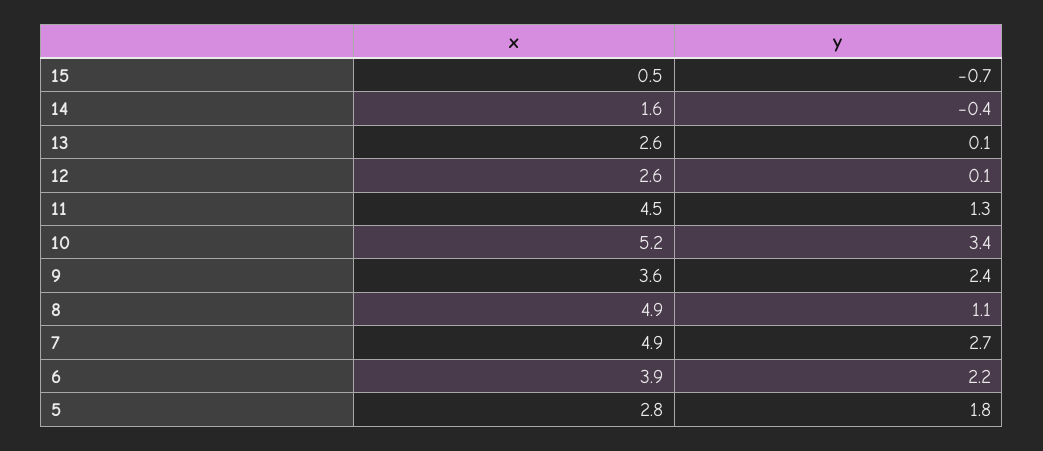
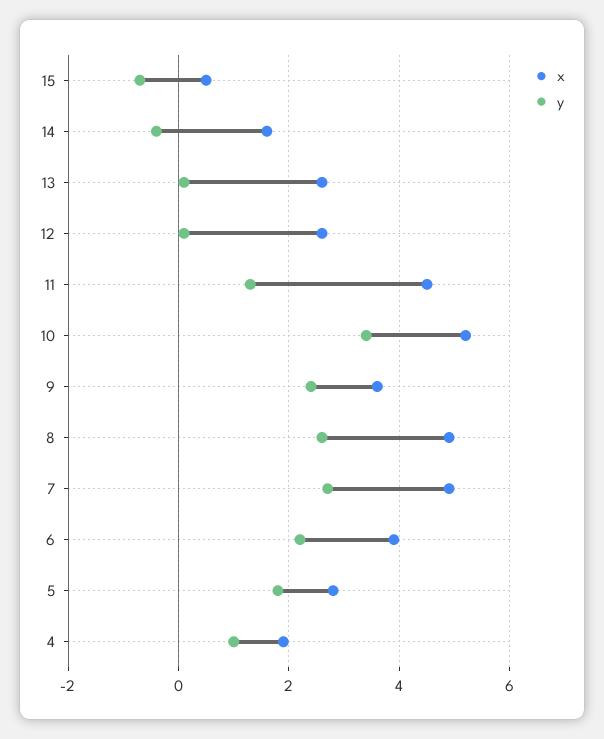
  {
    "x": {
      "15": 0.5,
      "14": 1.6,
      "13": 2.6,
      "12": 2.6,
      "11": 4.5,
      "10": 5.2,
      "9": 3.6,
      "8": 4.9,
      "7": 4.9,
      "6": 3.9,
-     "5": 2.8
+     "5": 2.8,
+     "4": 2
    },
    "y": {
      "15": -0.7,
      "14": -0.4,
      "13": 0.1,
      "12": 0.1,
      "11": 1.3,
      "10": 3.4,
      "9": 2.4,
-     "8": 1.1,
+     "8": 2.5,
      "7": 2.7,
      "6": 2.2,
-     "5": 1.8
+     "5": 1.8,
+     "4": 1
    }
  }

